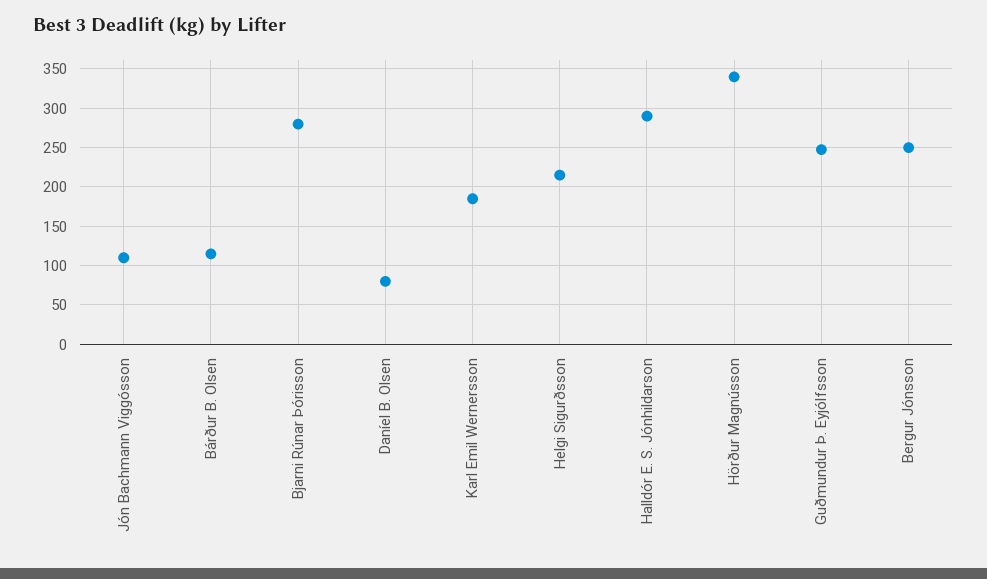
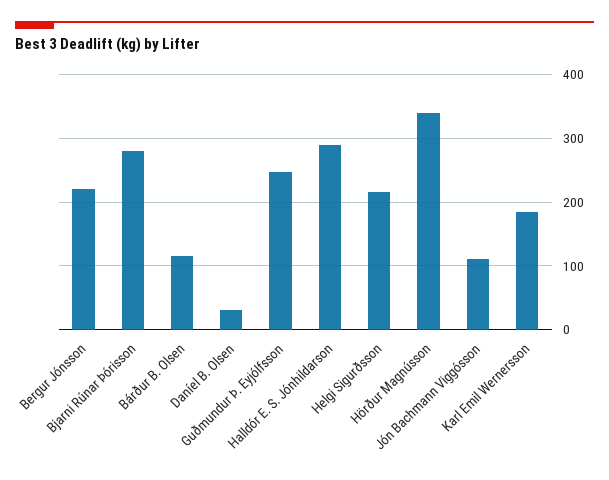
  {
    "Jón Bachmann Viggósson": 110,
    "Bárður B. Olsen": 120,
    "Bjarni Rúnar Þórisson": 280,
-   "Daníel B. Olsen": 80,
+   "Daníel B. Olsen": 30,
    "Karl Emil Wernersson": 190,
    "Helgi Sigurðsson": 220,
    "Halldór E. S. Jónhildarson": 290,
    "Hörður Magnússon": 340,
    "Guðmundur Þ. Eyjólfsson": 250,
-   "Bergur Jónsson": 250
+   "Bergur Jónsson": 220
  }

